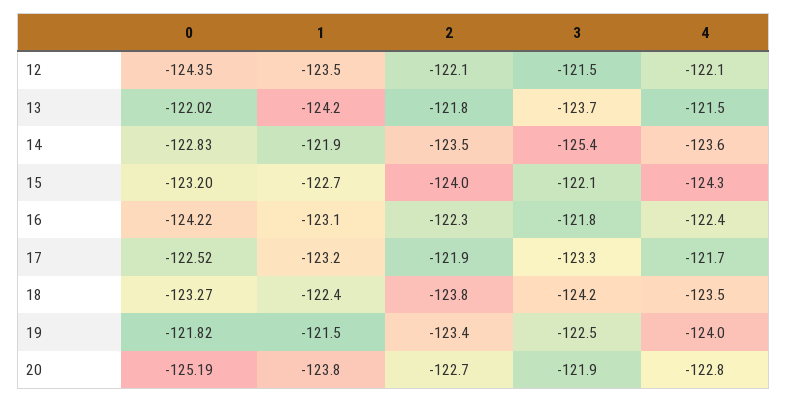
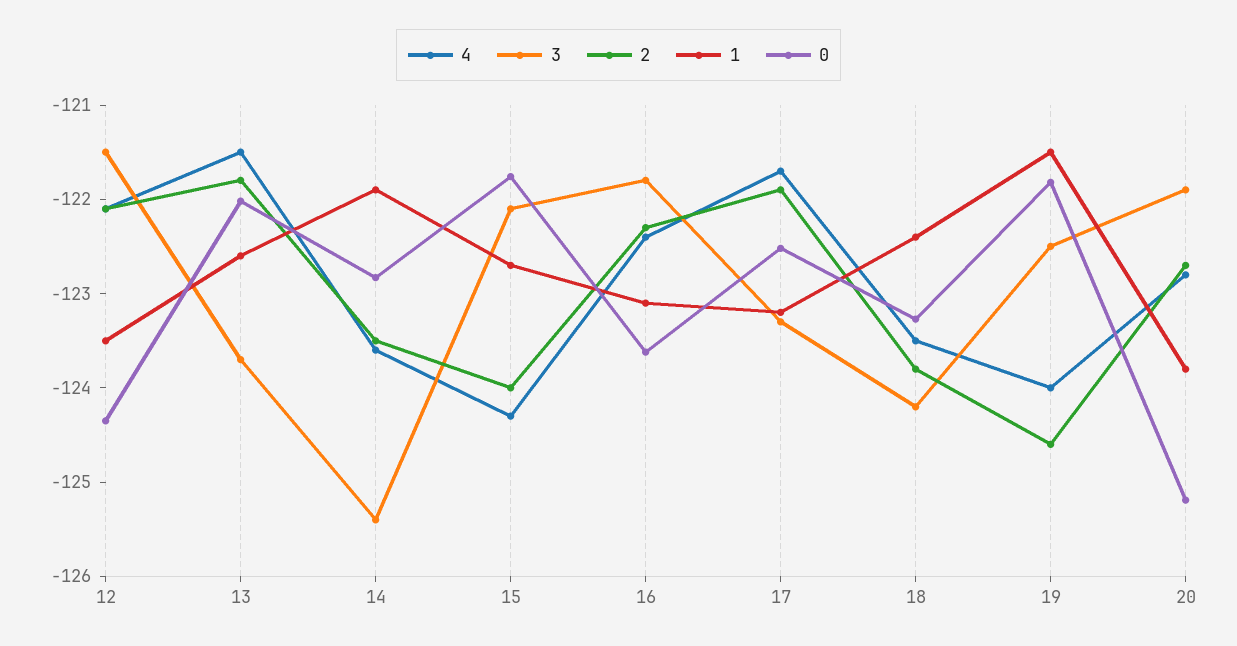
  {
    "0": {
      "12": -124.35,
      "13": -122.02,
      "14": -122.83,
-     "15": -123.2,
+     "15": -121.8,
-     "16": -124.22,
+     "16": -123.6,
      "17": -122.52,
      "18": -123.27,
      "19": -121.82,
      "20": -125.19
    },
    "1": {
      "12": -123.5,
-     "13": -124.2,
+     "13": -122.6,
      "14": -121.9,
      "15": -122.7,
      "16": -123.1,
      "17": -123.2,
      "18": -122.4,
      "19": -121.5,
      "20": -123.8
    },
    "2": {
      "12": -122.1,
      "13": -121.8,
      "14": -123.5,
      "15": -124,
      "16": -122.3,
      "17": -121.9,
      "18": -123.8,
-     "19": -123.4,
+     "19": -124.6,
      "20": -122.7
    },
    "3": {
      "12": -121.5,
      "13": -123.7,
      "14": -125.4,
      "15": -122.1,
      "16": -121.8,
      "17": -123.3,
      "18": -124.2,
      "19": -122.5,
      "20": -121.9
    },
    "4": {
      "12": -122.1,
      "13": -121.5,
      "14": -123.6,
      "15": -124.3,
      "16": -122.4,
      "17": -121.7,
      "18": -123.5,
      "19": -124,
      "20": -122.8
    }
  }

